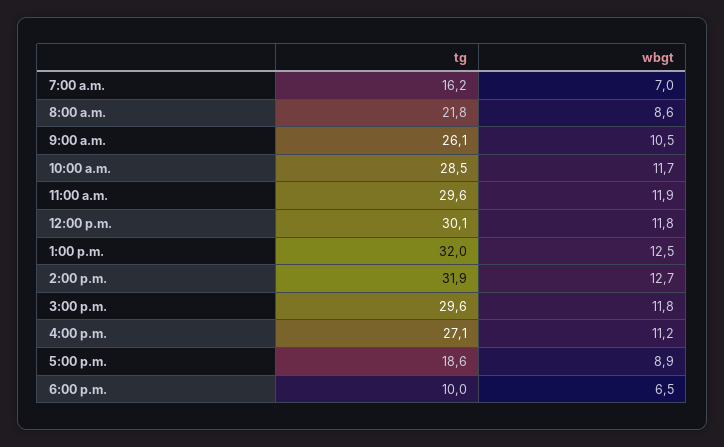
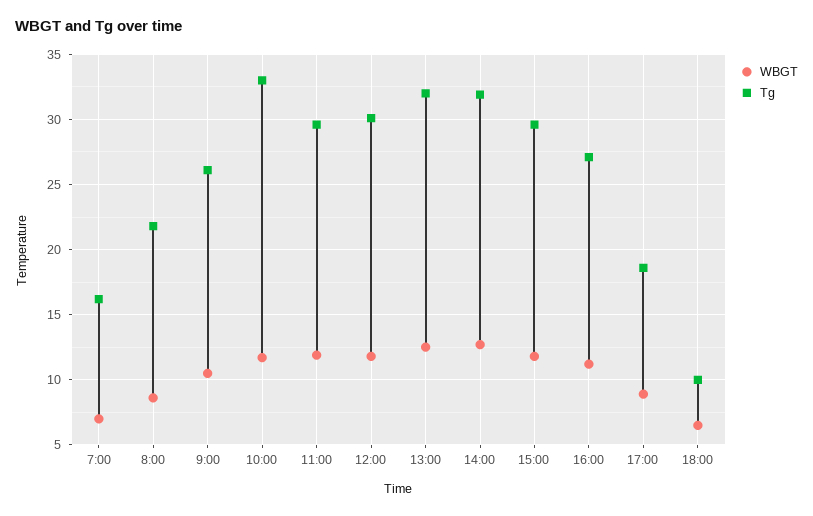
  {
    "tg": {
      "7:00 a.m.": 16.2,
      "8:00 a.m.": 21.8,
      "9:00 a.m.": 26.1,
-     "10:00 a.m.": 28.5,
+     "10:00 a.m.": 33,
      "11:00 a.m.": 29.6,
      "12:00 p.m.": 30.1,
      "1:00 p.m.": 32,
      "2:00 p.m.": 31.9,
      "3:00 p.m.": 29.6,
      "4:00 p.m.": 27.1,
      "5:00 p.m.": 18.6,
      "6:00 p.m.": 10
    },
    "wbgt": {
      "7:00 a.m.": 7,
      "8:00 a.m.": 8.6,
      "9:00 a.m.": 10.5,
      "10:00 a.m.": 11.7,
      "11:00 a.m.": 11.9,
      "12:00 p.m.": 11.8,
      "1:00 p.m.": 12.5,
      "2:00 p.m.": 12.7,
      "3:00 p.m.": 11.8,
      "4:00 p.m.": 11.2,
      "5:00 p.m.": 8.9,
      "6:00 p.m.": 6.5
    }
  }

